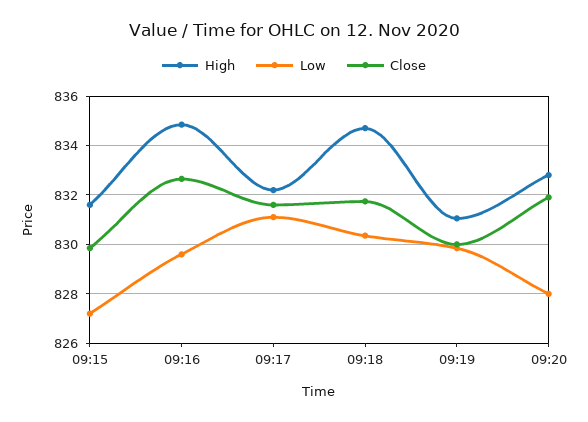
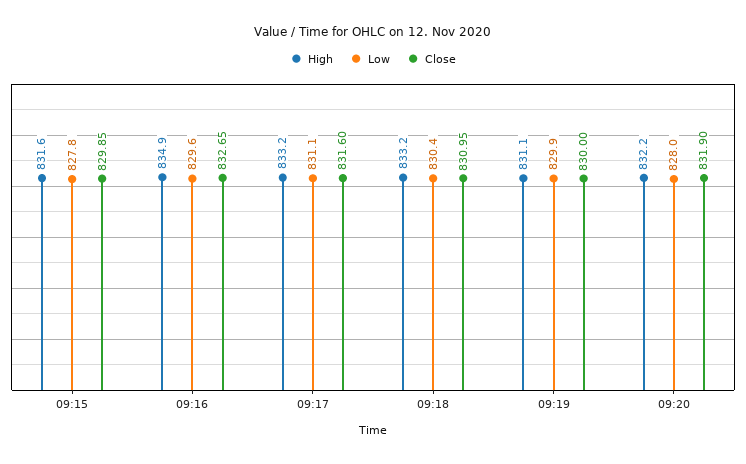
  {
    "High": {
      "09:15": 831.6,
      "09:16": 834.9,
-     "09:17": 832.25,
+     "09:17": 833.2,
-     "09:18": 834.75,
+     "09:18": 833.2,
      "09:19": 831.1,
-     "09:20": 832.75
+     "09:20": 832.2
    },
    "Low": {
-     "09:15": 827.25,
+     "09:15": 827.8,
      "09:16": 829.6,
      "09:17": 831.1,
      "09:18": 830.4,
      "09:19": 829.9,
      "09:20": 828
    },
    "Close": {
      "09:15": 829.85,
      "09:16": 832.65,
      "09:17": 831.6,
-     "09:18": 831.75,
+     "09:18": 830.95,
      "09:19": 830,
      "09:20": 831.9
    }
  }

